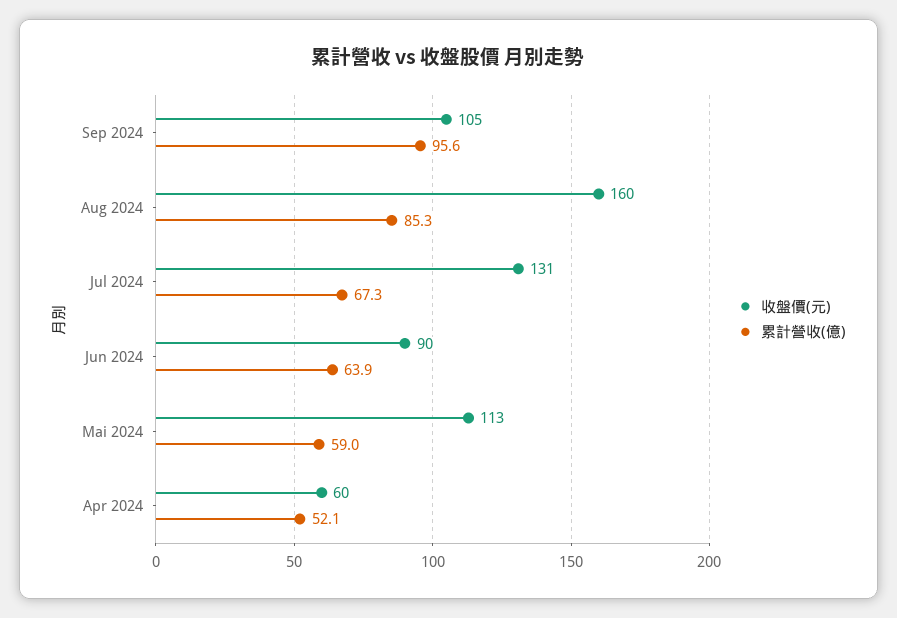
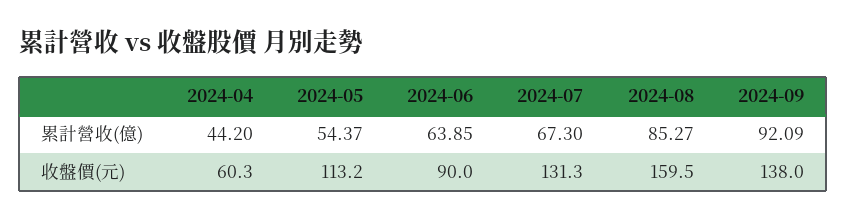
  {
    "收盤價(元)": {
-     "Sep 2024": 105,
+     "Sep 2024": 138,
      "Aug 2024": 159.5,
      "Jul 2024": 131.3,
      "Jun 2024": 90,
      "Mai 2024": 113.2,
      "Apr 2024": 60.3
    },
    "累計營收(億)": {
-     "Sep 2024": 95.6,
+     "Sep 2024": 92.09,
      "Aug 2024": 85.27,
      "Jul 2024": 67.3,
      "Jun 2024": 63.85,
-     "Mai 2024": 59,
+     "Mai 2024": 54.37,
-     "Apr 2024": 52.1
+     "Apr 2024": 44.2
    }
  }

